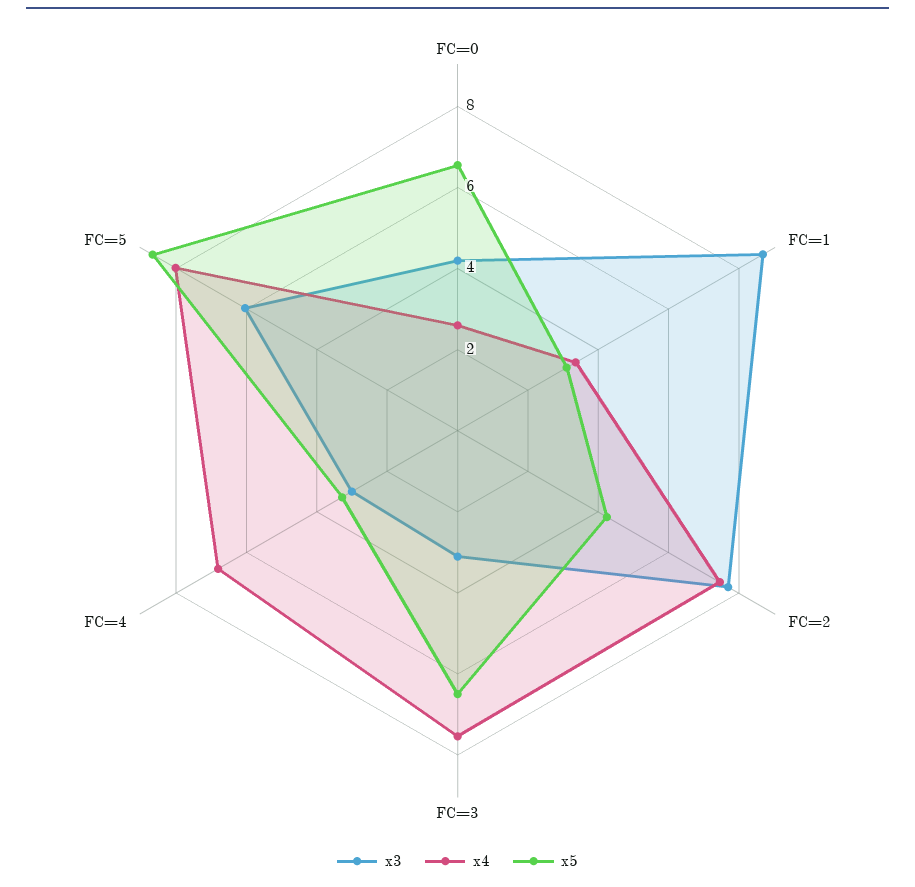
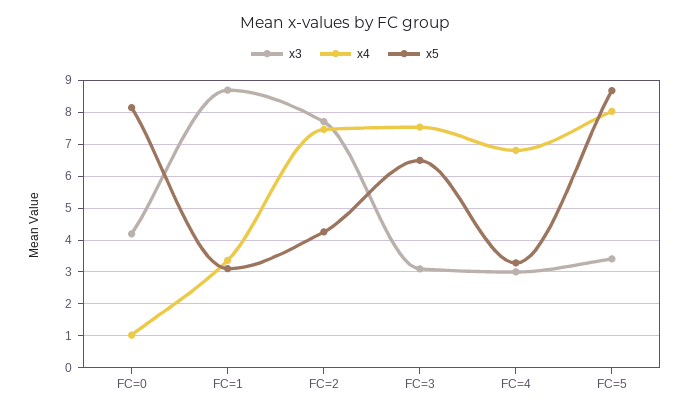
  {
    "x3": {
      "FC=0": 4.2,
      "FC=1": 8.6,
      "FC=2": 7.8,
      "FC=3": 3,
      "FC=4": 3,
-     "FC=5": 6
+     "FC=5": 3.4
    },
    "x4": {
-     "FC=0": 2.5,
+     "FC=0": 1,
      "FC=1": 3.4,
      "FC=2": 7.4,
      "FC=3": 7.6,
      "FC=4": 6.8,
      "FC=5": 8
    },
    "x5": {
-     "FC=0": 6.5,
+     "FC=0": 8.2,
      "FC=1": 3.2,
      "FC=2": 4.2,
      "FC=3": 6.4,
      "FC=4": 3.2,
      "FC=5": 8.6
    }
  }

